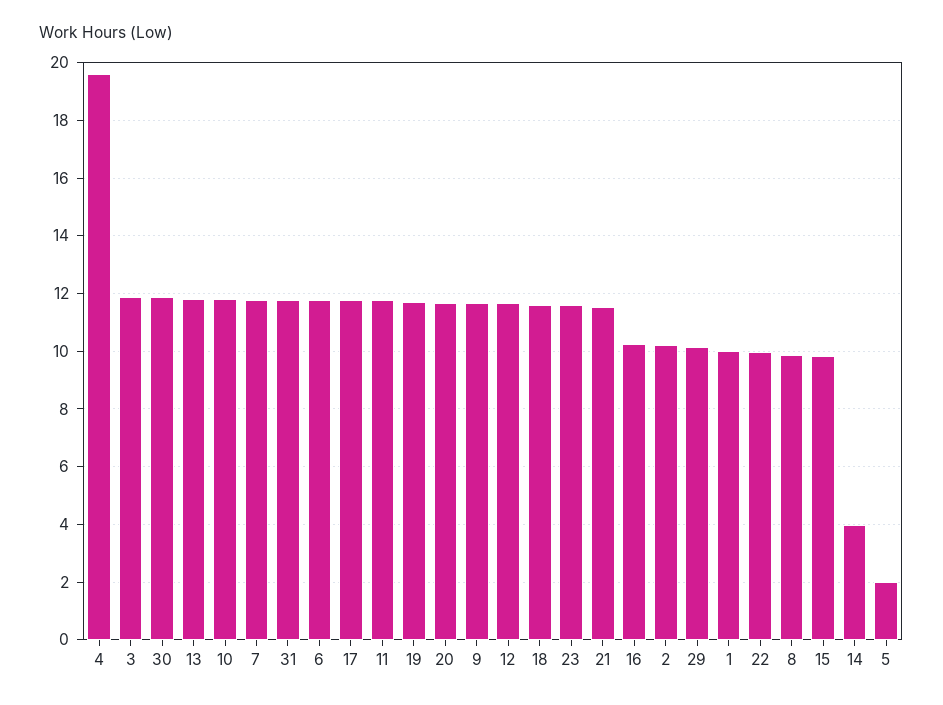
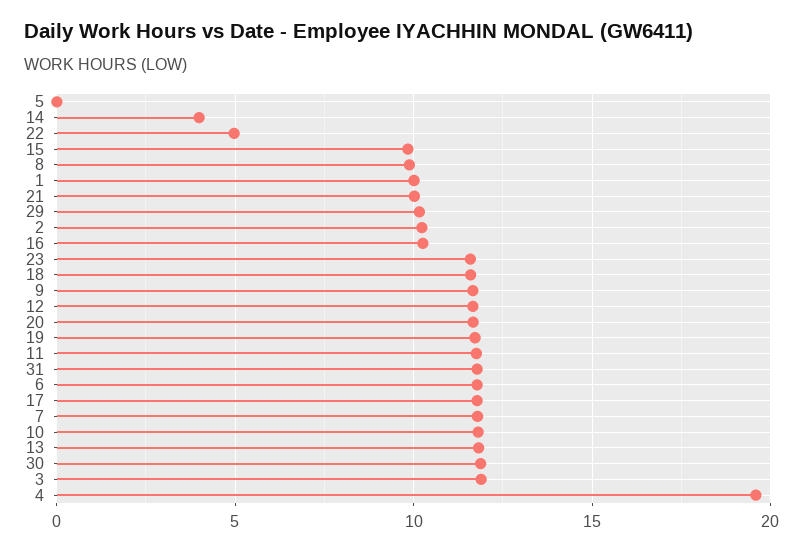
  {
    "4": 19.5,
    "3": 12,
    "30": 12,
    "13": 11.75,
    "10": 11.75,
    "7": 11.75,
    "31": 11.75,
    "6": 11.75,
    "17": 11.75,
    "11": 11.75,
    "19": 11.75,
    "20": 11.75,
    "9": 11.75,
    "12": 11.75,
    "18": 11.5,
    "23": 11.5,
-   "21": 11.5,
+   "21": 10,
    "16": 10.25,
    "2": 10.25,
    "29": 10.25,
    "1": 10,
-   "22": 10,
+   "22": 5,
    "8": 10,
    "15": 9.75,
    "14": 4,
-   "5": 2
+   "5": 0
  }

